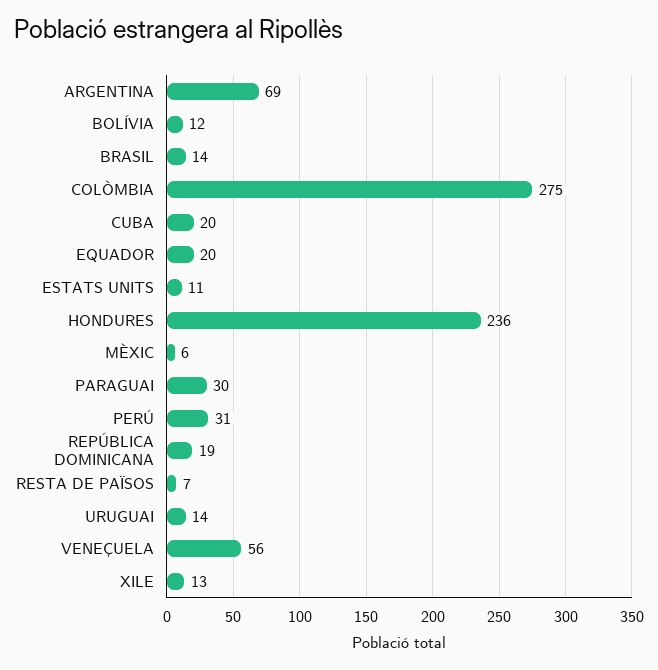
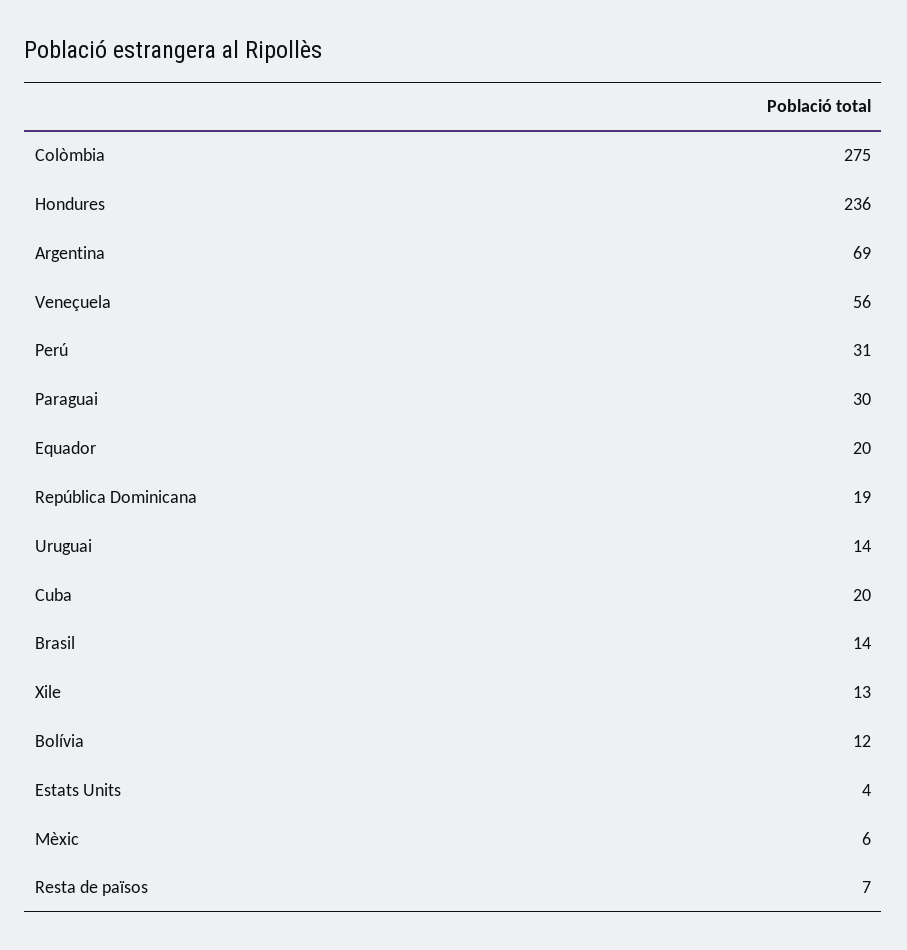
  {
    "ARGENTINA": 69,
    "BOLÍVIA": 12,
    "BRASIL": 14,
    "COLÒMBIA": 275,
    "CUBA": 20,
    "EQUADOR": 20,
-   "ESTATS UNITS": 11,
+   "ESTATS UNITS": 4,
    "HONDURES": 236,
    "MÈXIC": 6,
    "PARAGUAI": 30,
    "PERÚ": 31,
    "REPÚBLICA DOMINICANA": 19,
    "RESTA DE PAÏSOS": 7,
    "URUGUAI": 14,
    "VENEÇUELA": 56,
    "XILE": 13
  }

